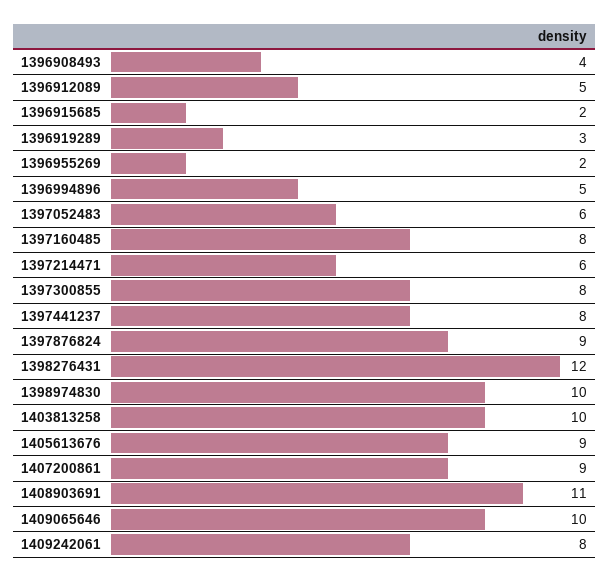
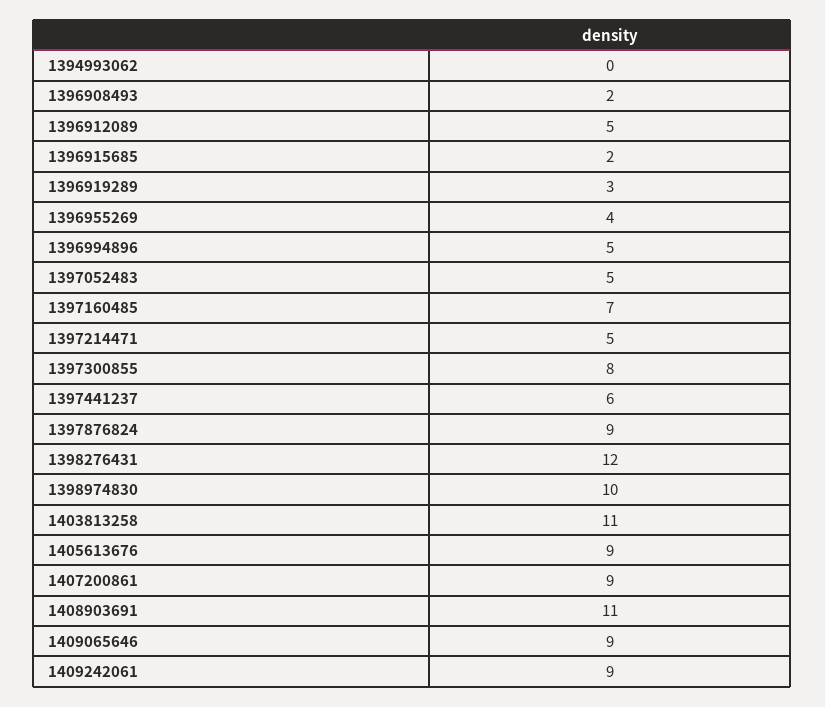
  {
-   "1396908493": 4,
+   "1396908493": 2,
    "1396912089": 5,
    "1396915685": 2,
    "1396919289": 3,
-   "1396955269": 2,
+   "1396955269": 4,
    "1396994896": 5,
-   "1397052483": 6,
+   "1397052483": 5,
-   "1397160485": 8,
+   "1397160485": 7,
-   "1397214471": 6,
+   "1397214471": 5,
    "1397300855": 8,
-   "1397441237": 8,
+   "1397441237": 6,
    "1397876824": 9,
    "1398276431": 12,
    "1398974830": 10,
-   "1403813258": 10,
+   "1403813258": 11,
    "1405613676": 9,
    "1407200861": 9,
    "1408903691": 11,
-   "1409065646": 10,
+   "1409065646": 9,
-   "1409242061": 8
+   "1409242061": 9,
+   "1394993062": 0
  }

